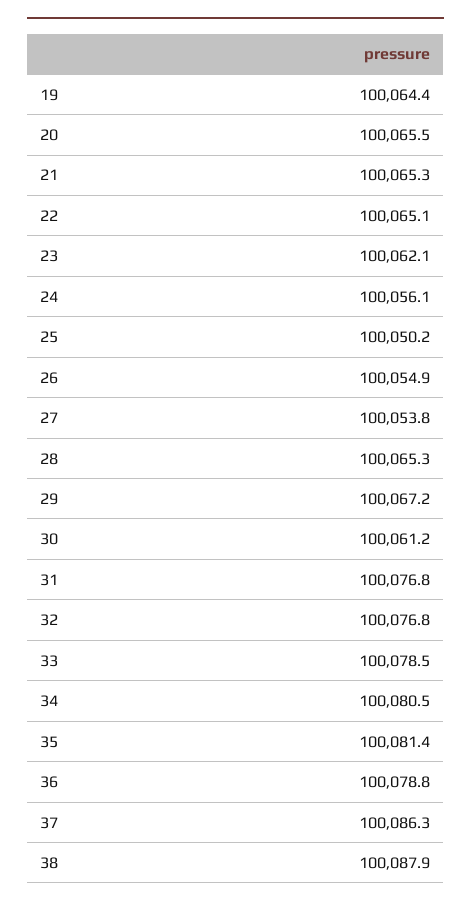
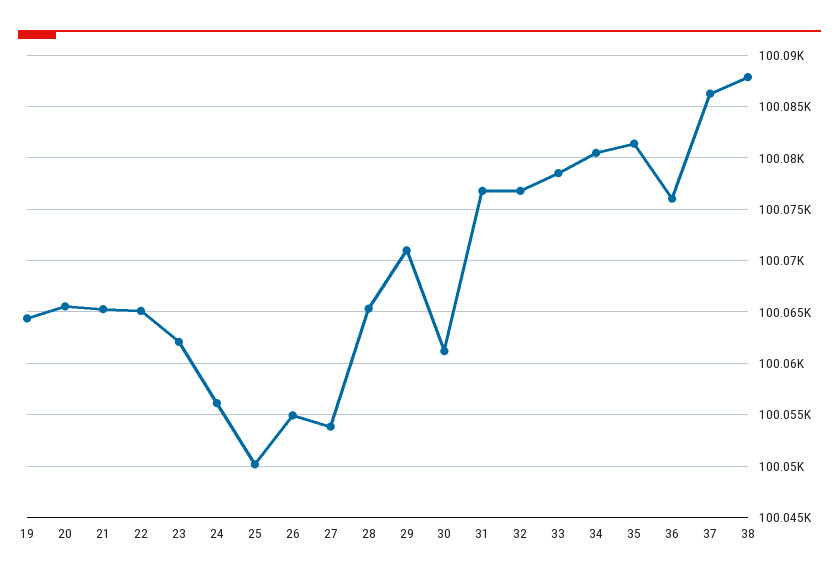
  {
    "19": 100064.4,
    "20": 100065.5,
    "21": 100065.3,
    "22": 100065.1,
    "23": 100062.1,
    "24": 100056.1,
    "25": 100050.2,
    "26": 100054.9,
    "27": 100053.8,
    "28": 100065.3,
-   "29": 100067.2,
+   "29": 100071,
    "30": 100061.2,
    "31": 100076.8,
    "32": 100076.8,
    "33": 100078.5,
    "34": 100080.5,
    "35": 100081.4,
-   "36": 100078.8,
+   "36": 100076,
    "37": 100086.3,
    "38": 100087.9
  }

